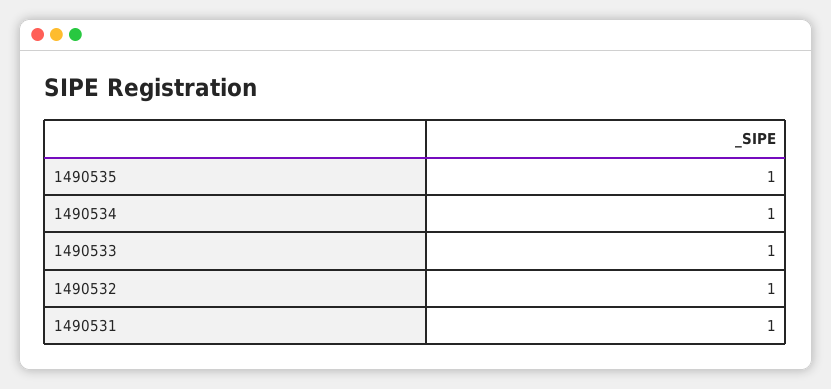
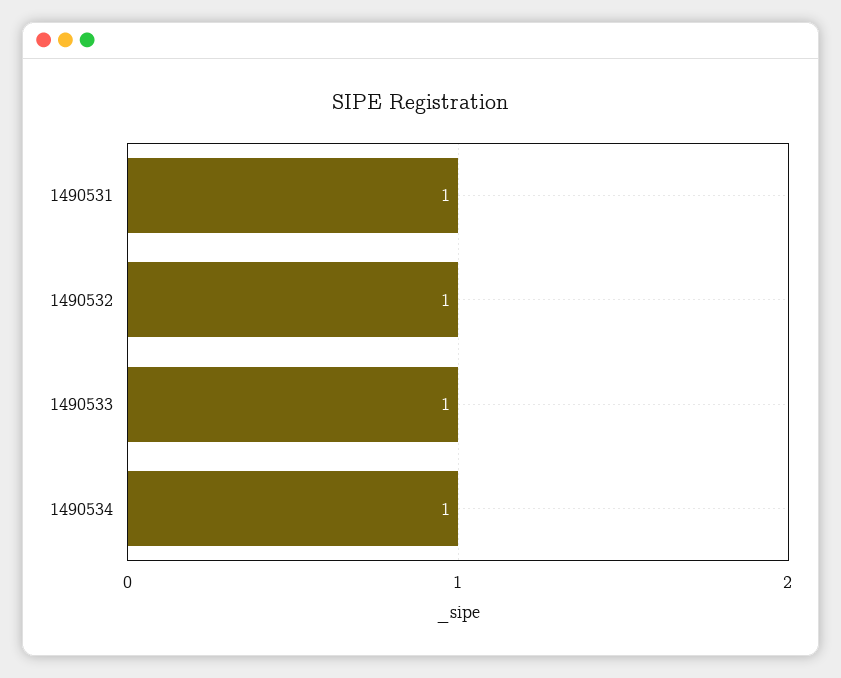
  {
-   "1490535": 1,
    "1490534": 1,
    "1490533": 1,
    "1490532": 1,
    "1490531": 1
  }

